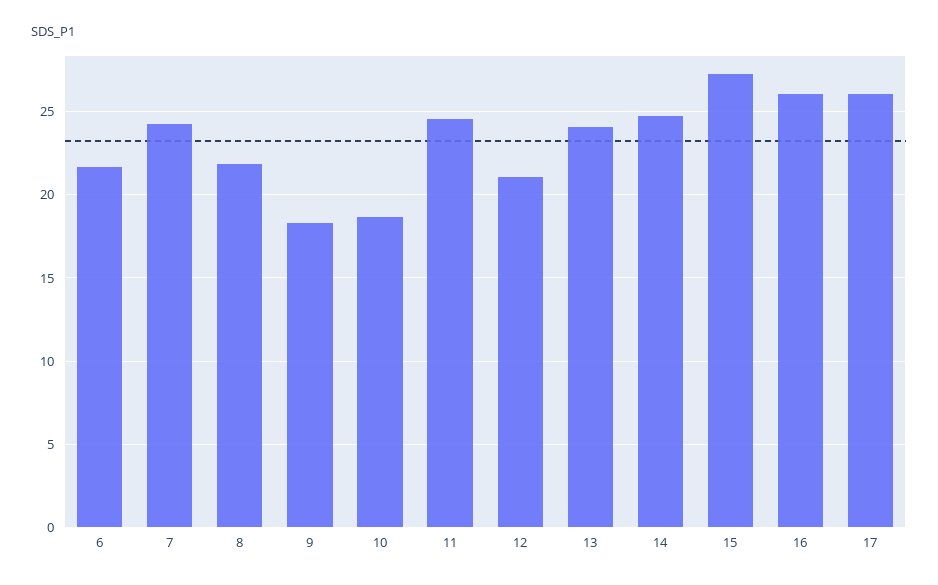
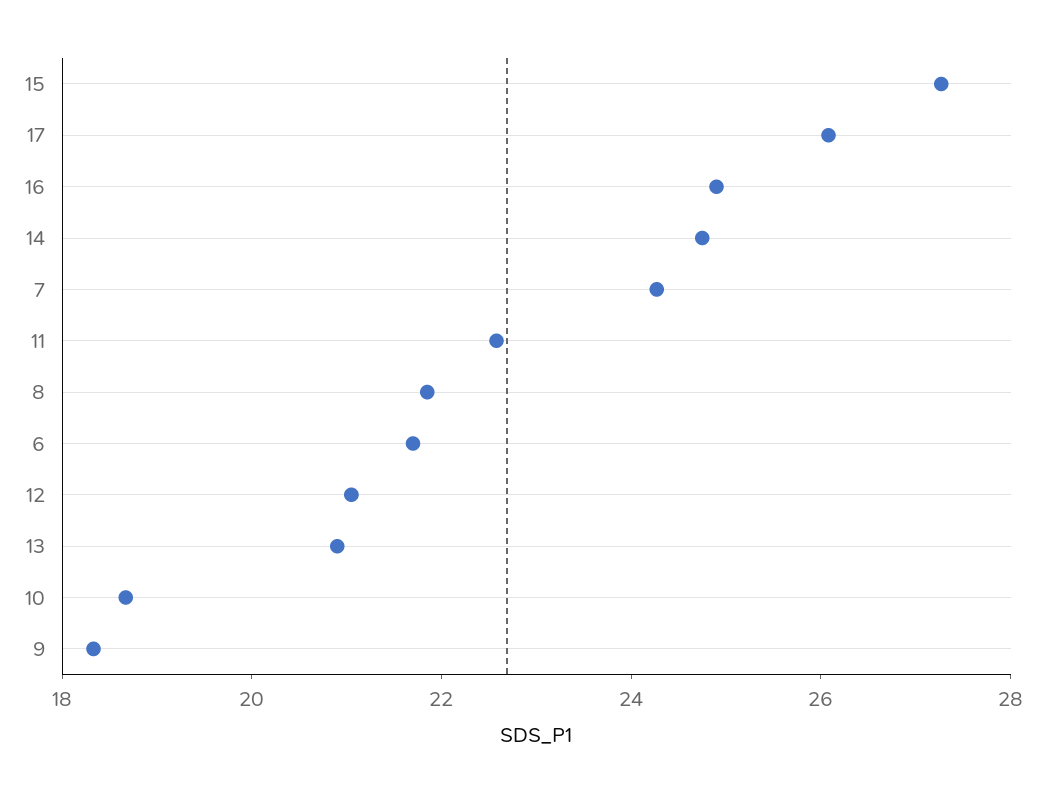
  {
    "6": 21.5,
    "7": 24.5,
    "8": 22,
    "9": 18.5,
    "10": 18.5,
-   "11": 24.5,
+   "11": 22.5,
    "12": 21,
-   "13": 24,
+   "13": 21,
    "14": 25,
    "15": 27.5,
-   "16": 26,
+   "16": 25,
    "17": 26
  }

